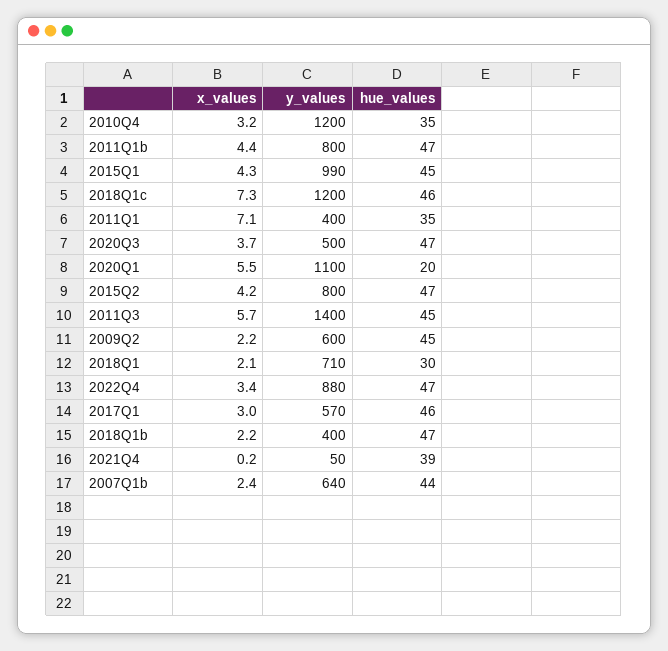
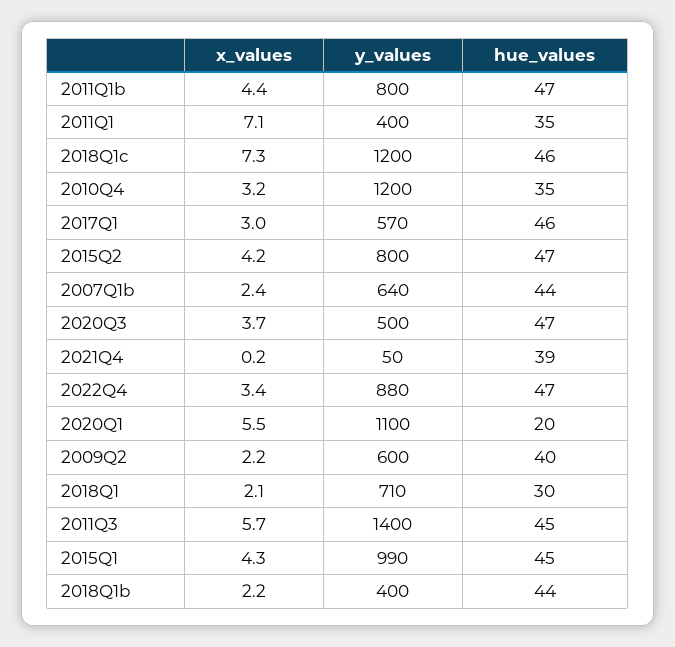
  {
    "x_values": {
      "2010Q4": 3.2,
      "2011Q1b": 4.4,
      "2015Q1": 4.3,
      "2018Q1c": 7.3,
      "2011Q1": 7.1,
      "2020Q3": 3.7,
      "2020Q1": 5.5,
      "2015Q2": 4.2,
      "2011Q3": 5.7,
      "2009Q2": 2.2,
      "2018Q1": 2.1,
      "2022Q4": 3.4,
      "2017Q1": 3,
      "2018Q1b": 2.2,
      "2021Q4": 0.2,
      "2007Q1b": 2.4
    },
    "y_values": {
      "2010Q4": 1200,
      "2011Q1b": 800,
      "2015Q1": 990,
      "2018Q1c": 1200,
      "2011Q1": 400,
      "2020Q3": 500,
      "2020Q1": 1100,
      "2015Q2": 800,
      "2011Q3": 1400,
      "2009Q2": 600,
      "2018Q1": 710,
      "2022Q4": 880,
      "2017Q1": 570,
      "2018Q1b": 400,
      "2021Q4": 50,
      "2007Q1b": 640
    },
    "hue_values": {
      "2010Q4": 35,
      "2011Q1b": 47,
      "2015Q1": 45,
      "2018Q1c": 46,
      "2011Q1": 35,
      "2020Q3": 47,
      "2020Q1": 20,
      "2015Q2": 47,
      "2011Q3": 45,
-     "2009Q2": 45,
+     "2009Q2": 40,
      "2018Q1": 30,
      "2022Q4": 47,
      "2017Q1": 46,
-     "2018Q1b": 47,
+     "2018Q1b": 44,
      "2021Q4": 39,
      "2007Q1b": 44
    }
  }

